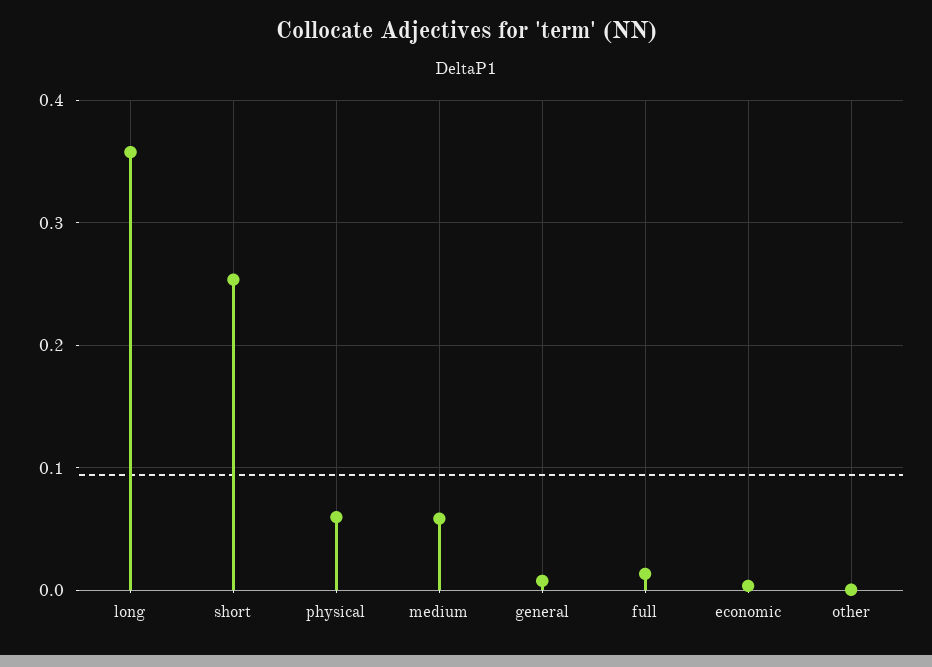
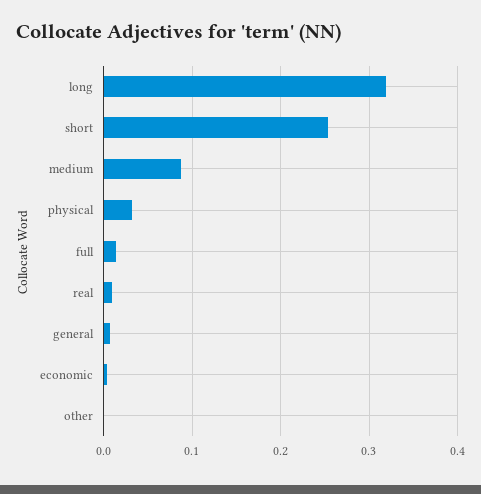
  {
-   "long": 0.36,
+   "long": 0.32,
    "short": 0.25,
-   "physical": 0.06,
+   "physical": 0.03,
-   "medium": 0.06,
+   "medium": 0.09,
    "general": 0.01,
    "full": 0.01,
    "economic": 0,
-   "other": 0
+   "other": 0,
+   "real": 0.01
  }

